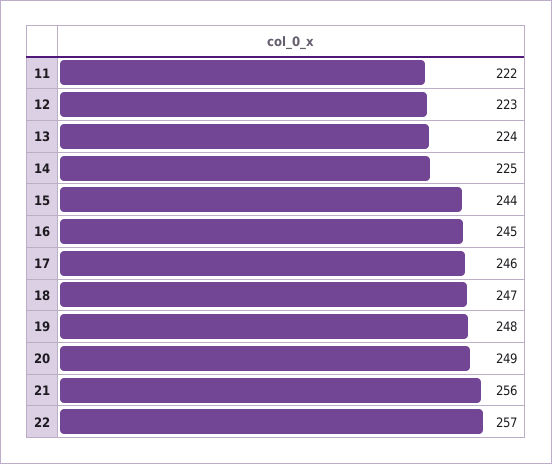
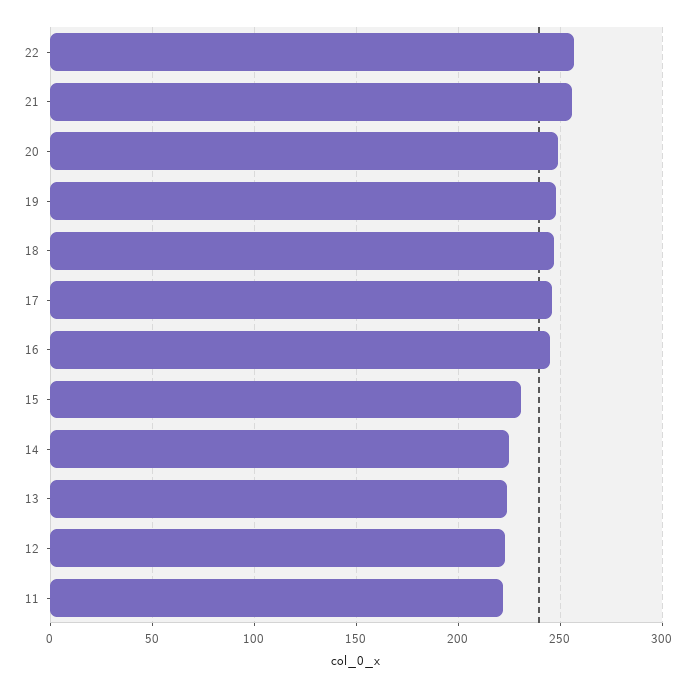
  {
    "11": 222,
    "12": 223,
    "13": 224,
    "14": 225,
-   "15": 244,
+   "15": 230,
    "16": 245,
    "17": 246,
    "18": 247,
    "19": 248,
    "20": 249,
    "21": 256,
    "22": 257
  }

